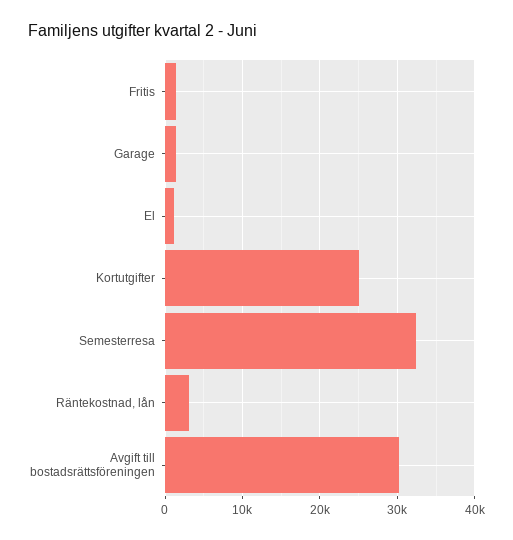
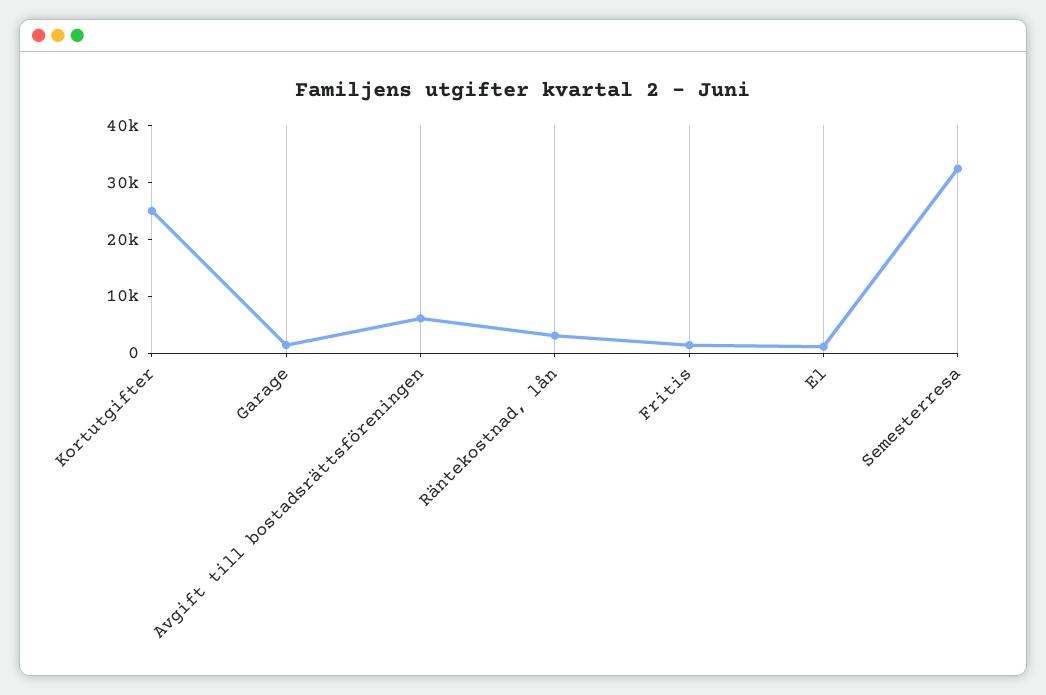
  {
    "Fritis": 1000,
    "Garage": 1000,
    "El": 1000,
    "Kortutgifter": 25000,
    "Semesterresa": 32000,
    "Räntekostnad, lån": 3000,
-   "Avgift till bostadsrättsföreningen": 30000
+   "Avgift till bostadsrättsföreningen": 6000
  }

